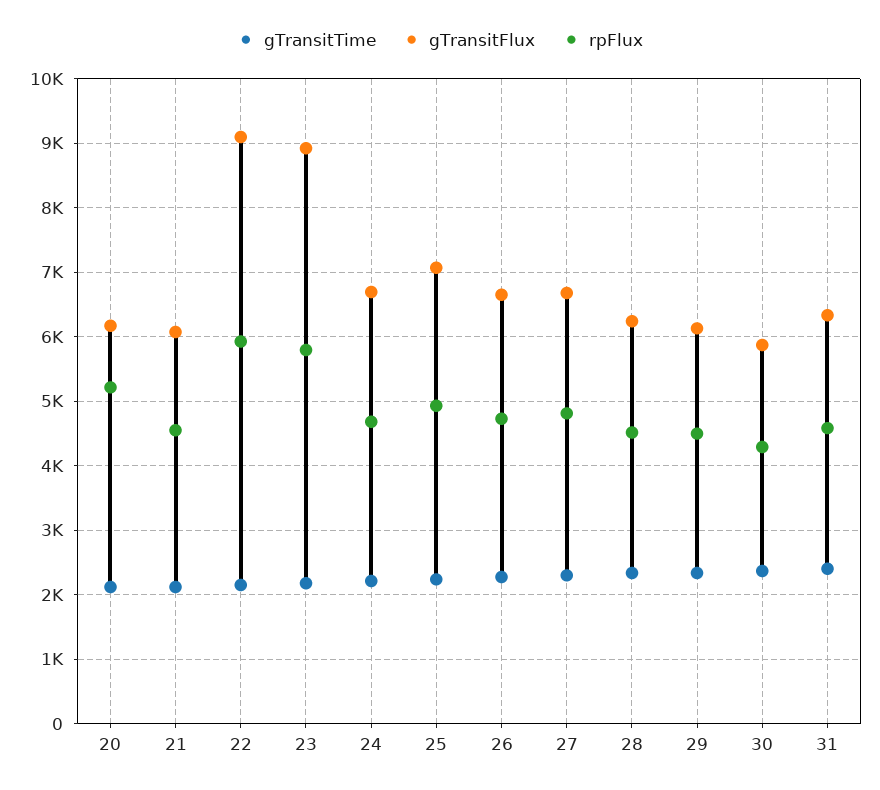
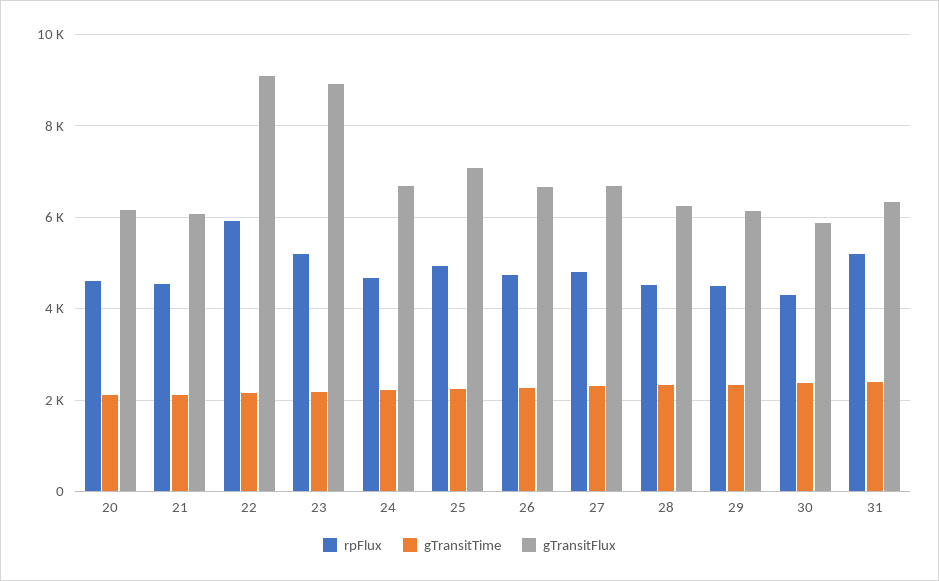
  {
    "gTransitTime": {
      "20": 2100,
      "21": 2100,
      "22": 2200,
      "23": 2200,
      "24": 2200,
      "25": 2200,
      "26": 2300,
      "27": 2300,
      "28": 2300,
      "29": 2300,
      "30": 2400,
      "31": 2400
    },
    "gTransitFlux": {
      "20": 6200,
      "21": 6100,
      "22": 9100,
      "23": 8900,
      "24": 6700,
      "25": 7100,
      "26": 6700,
      "27": 6700,
      "28": 6200,
      "29": 6100,
      "30": 5900,
      "31": 6300
    },
    "rpFlux": {
-     "20": 5200,
+     "20": 4600,
      "21": 4500,
      "22": 5900,
-     "23": 5800,
+     "23": 5200,
      "24": 4700,
      "25": 4900,
      "26": 4700,
      "27": 4800,
      "28": 4500,
      "29": 4500,
      "30": 4300,
-     "31": 4600
+     "31": 5200
    }
  }

